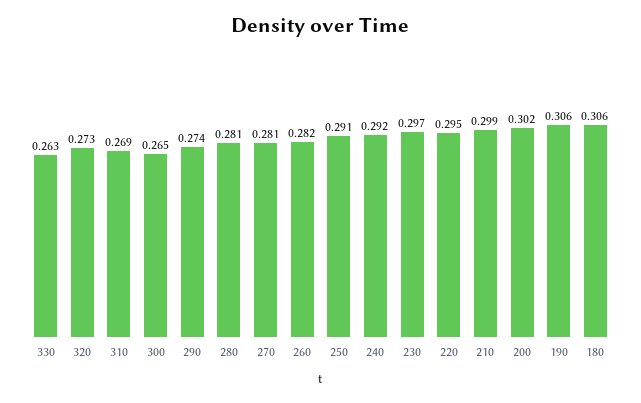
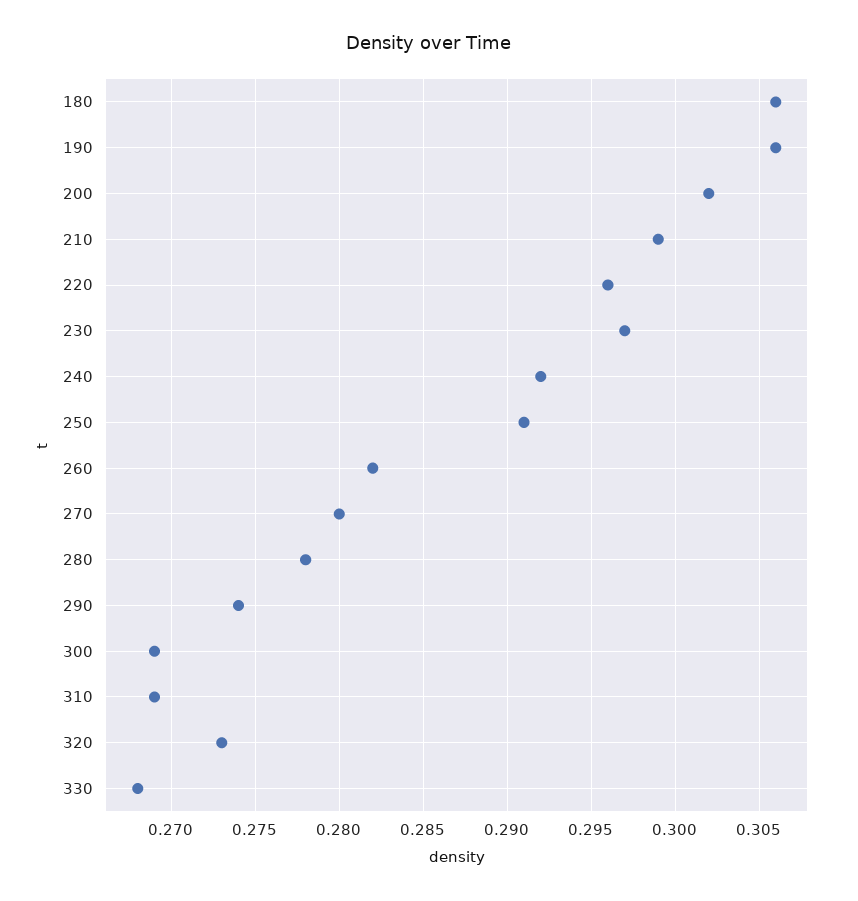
  {
-   "330": 0.263,
+   "330": 0.268,
    "320": 0.273,
    "310": 0.269,
-   "300": 0.265,
+   "300": 0.269,
    "290": 0.274,
-   "280": 0.281,
+   "280": 0.278,
-   "270": 0.281,
+   "270": 0.28,
    "260": 0.282,
    "250": 0.291,
    "240": 0.292,
    "230": 0.297,
-   "220": 0.295,
+   "220": 0.296,
    "210": 0.299,
    "200": 0.302,
    "190": 0.306,
    "180": 0.306
  }

